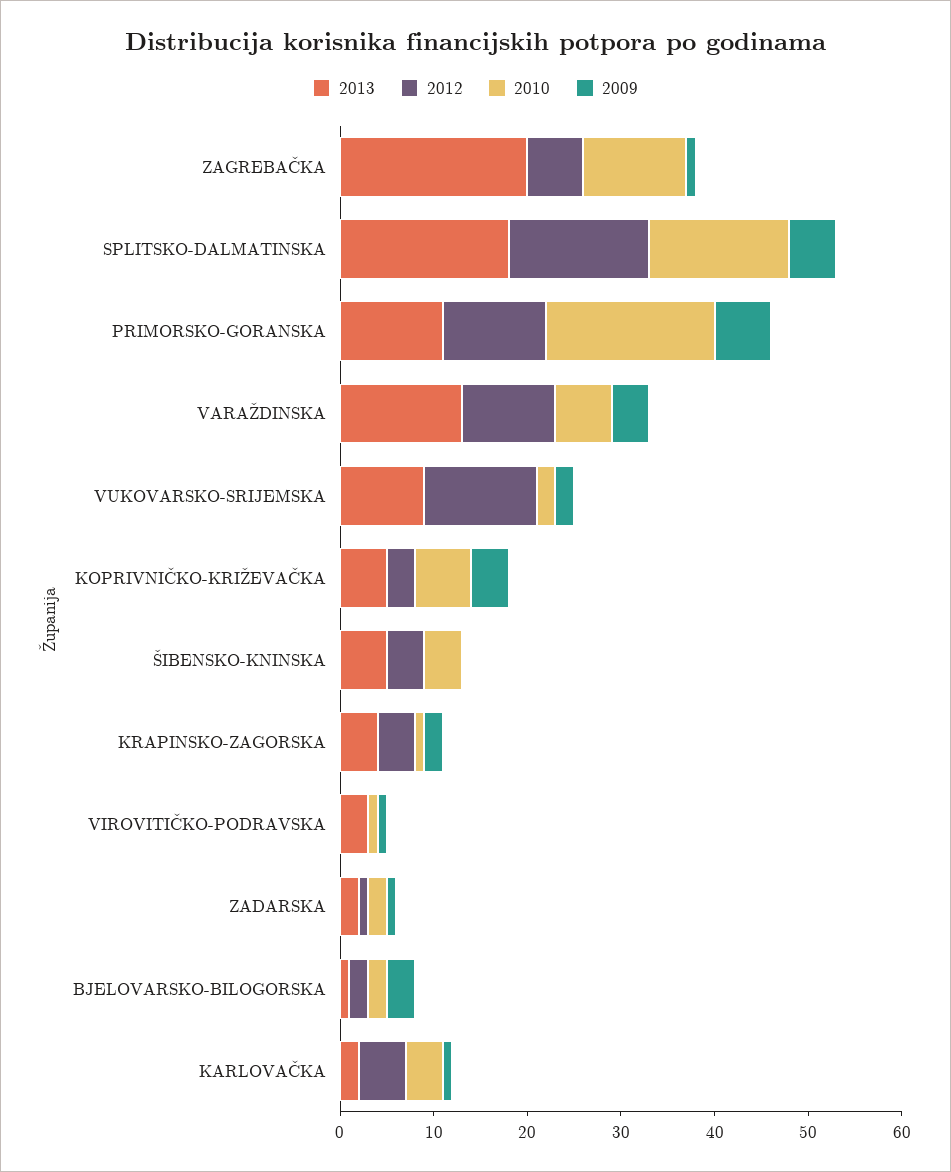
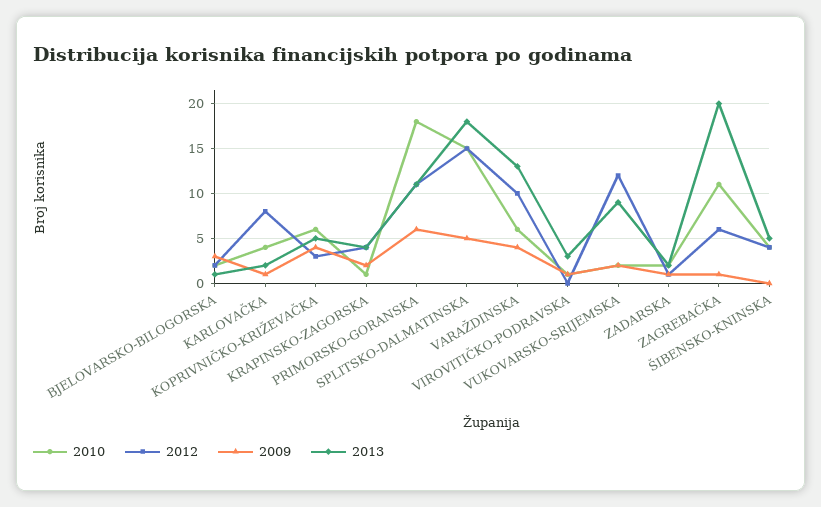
  {
    "2013": {
      "ZAGREBAČKA": 20,
      "SPLITSKO-DALMATINSKA": 18,
      "PRIMORSKO-GORANSKA": 11,
      "VARAŽDINSKA": 13,
      "VUKOVARSKO-SRIJEMSKA": 9,
      "KOPRIVNIČKO-KRIŽEVAČKA": 5,
      "ŠIBENSKO-KNINSKA": 5,
      "KRAPINSKO-ZAGORSKA": 4,
      "VIROVITIČKO-PODRAVSKA": 3,
      "ZADARSKA": 2,
      "BJELOVARSKO-BILOGORSKA": 1,
      "KARLOVAČKA": 2
    },
    "2012": {
      "ZAGREBAČKA": 6,
      "SPLITSKO-DALMATINSKA": 15,
      "PRIMORSKO-GORANSKA": 11,
      "VARAŽDINSKA": 10,
      "VUKOVARSKO-SRIJEMSKA": 12,
      "KOPRIVNIČKO-KRIŽEVAČKA": 3,
      "ŠIBENSKO-KNINSKA": 4,
      "KRAPINSKO-ZAGORSKA": 4,
      "VIROVITIČKO-PODRAVSKA": 0,
      "ZADARSKA": 1,
      "BJELOVARSKO-BILOGORSKA": 2,
-     "KARLOVAČKA": 5
+     "KARLOVAČKA": 8
    },
    "2010": {
      "ZAGREBAČKA": 11,
      "SPLITSKO-DALMATINSKA": 15,
      "PRIMORSKO-GORANSKA": 18,
      "VARAŽDINSKA": 6,
      "VUKOVARSKO-SRIJEMSKA": 2,
      "KOPRIVNIČKO-KRIŽEVAČKA": 6,
      "ŠIBENSKO-KNINSKA": 4,
      "KRAPINSKO-ZAGORSKA": 1,
      "VIROVITIČKO-PODRAVSKA": 1,
      "ZADARSKA": 2,
      "BJELOVARSKO-BILOGORSKA": 2,
      "KARLOVAČKA": 4
    },
    "2009": {
      "ZAGREBAČKA": 1,
      "SPLITSKO-DALMATINSKA": 5,
      "PRIMORSKO-GORANSKA": 6,
      "VARAŽDINSKA": 4,
      "VUKOVARSKO-SRIJEMSKA": 2,
      "KOPRIVNIČKO-KRIŽEVAČKA": 4,
      "ŠIBENSKO-KNINSKA": 0,
      "KRAPINSKO-ZAGORSKA": 2,
      "VIROVITIČKO-PODRAVSKA": 1,
      "ZADARSKA": 1,
      "BJELOVARSKO-BILOGORSKA": 3,
      "KARLOVAČKA": 1
    }
  }

